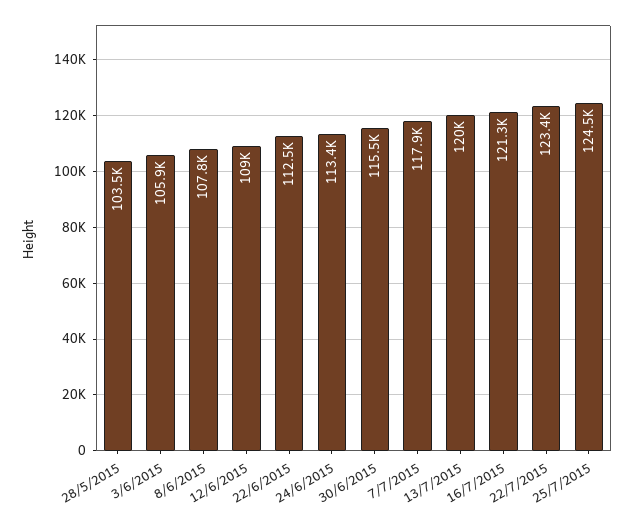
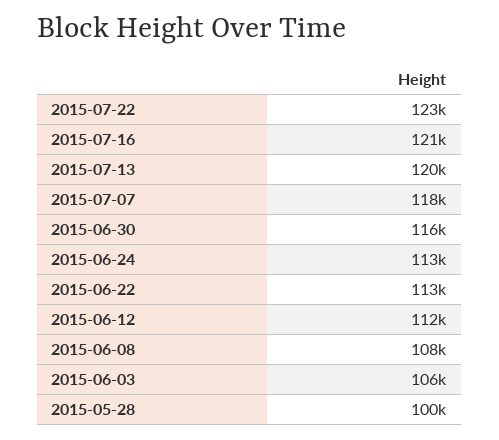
  {
-   "28/5/2015": 103500,
+   "28/5/2015": 100000,
    "3/6/2015": 105900,
    "8/6/2015": 107800,
-   "12/6/2015": 109000,
+   "12/6/2015": 112000,
    "22/6/2015": 112500,
    "24/6/2015": 113400,
    "30/6/2015": 115500,
    "7/7/2015": 117900,
    "13/7/2015": 120000,
    "16/7/2015": 121300,
-   "22/7/2015": 123400,
+   "22/7/2015": 123400
-   "25/7/2015": 124500
  }

